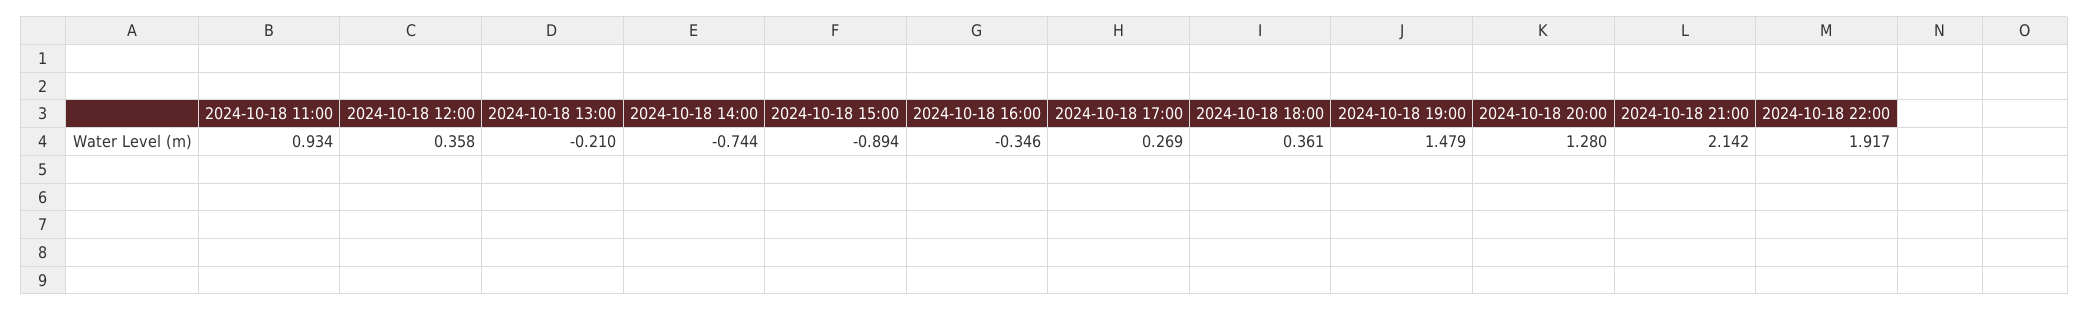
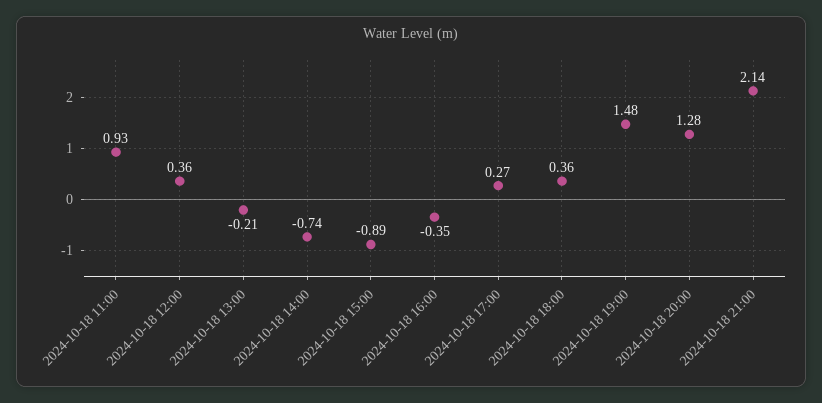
  {
    "2024-10-18 11:00": 0.934,
    "2024-10-18 12:00": 0.358,
    "2024-10-18 13:00": -0.21,
    "2024-10-18 14:00": -0.744,
    "2024-10-18 15:00": -0.894,
    "2024-10-18 16:00": -0.346,
    "2024-10-18 17:00": 0.269,
    "2024-10-18 18:00": 0.361,
    "2024-10-18 19:00": 1.479,
    "2024-10-18 20:00": 1.28,
-   "2024-10-18 21:00": 2.142,
+   "2024-10-18 21:00": 2.142
-   "2024-10-18 22:00": 1.917
  }

